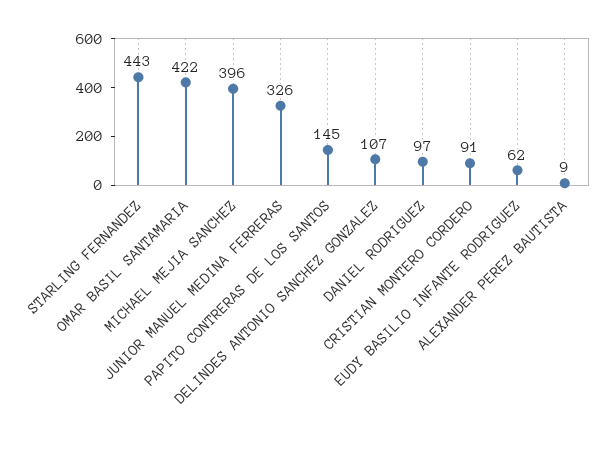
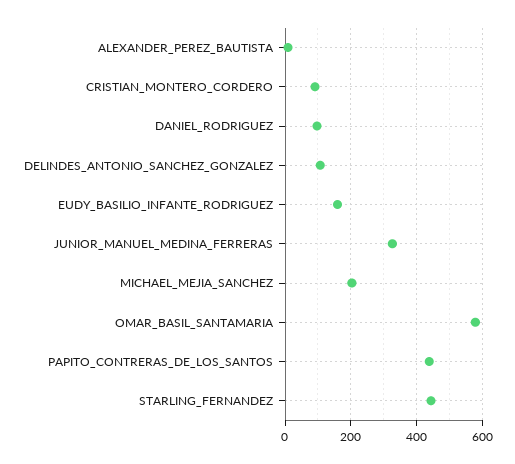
  {
    "STARLING FERNANDEZ": 443,
-   "OMAR BASIL SANTAMARIA": 422,
+   "OMAR BASIL SANTAMARIA": 580,
-   "MICHAEL MEJIA SANCHEZ": 396,
+   "MICHAEL MEJIA SANCHEZ": 200,
    "JUNIOR MANUEL MEDINA FERRERAS": 326,
-   "PAPITO CONTRERAS DE LOS SANTOS": 145,
+   "PAPITO CONTRERAS DE LOS SANTOS": 440,
    "DELINDES ANTONIO SANCHEZ GONZALEZ": 107,
    "DANIEL RODRIGUEZ": 97,
    "CRISTIAN MONTERO CORDERO": 91,
-   "EUDY BASILIO INFANTE RODRIGUEZ": 62,
+   "EUDY BASILIO INFANTE RODRIGUEZ": 160,
    "ALEXANDER PEREZ BAUTISTA": 9
  }

